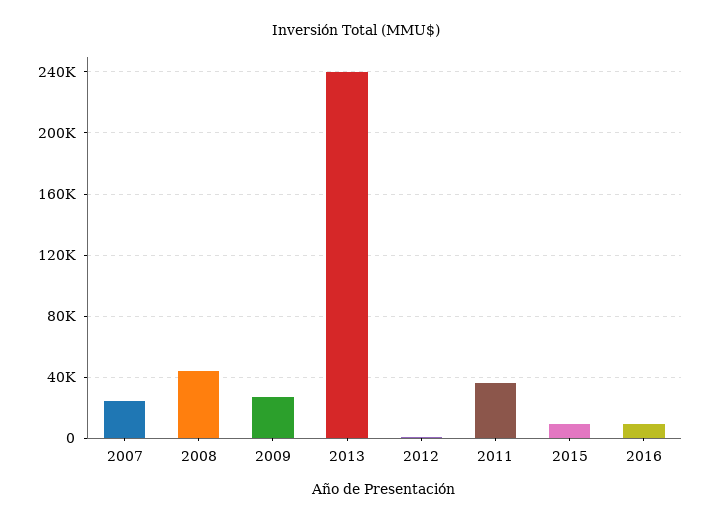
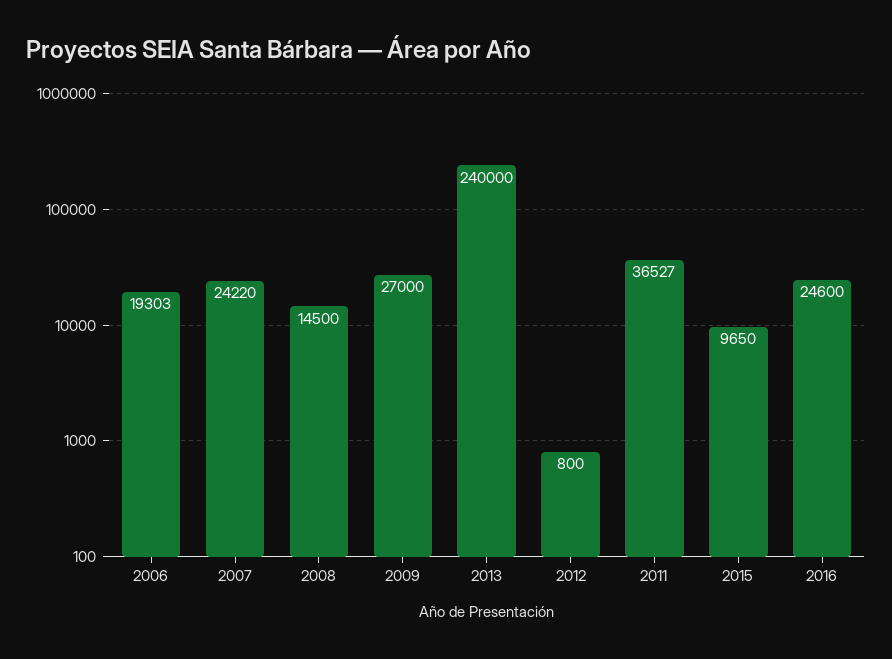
  {
    "2007": 24220,
-   "2008": 45000,
+   "2008": 14500,
    "2009": 27000,
    "2013": 240000,
    "2012": 800,
    "2011": 36527,
    "2015": 9650,
-   "2016": 10000
+   "2016": 24600,
+   "2006": 19303
  }

